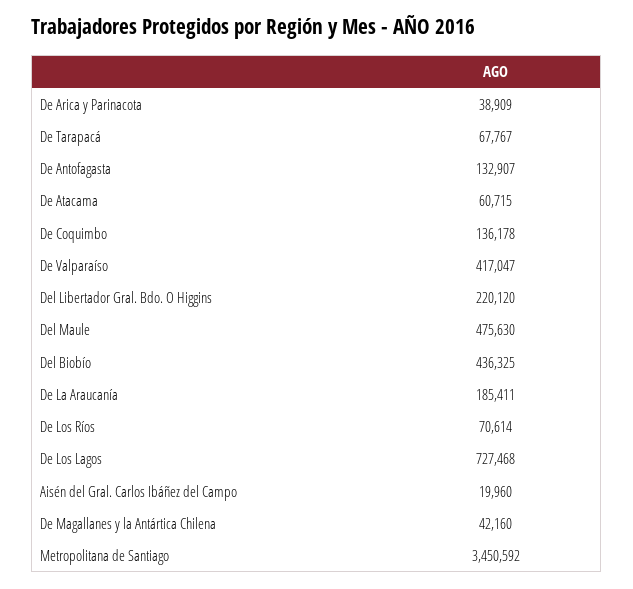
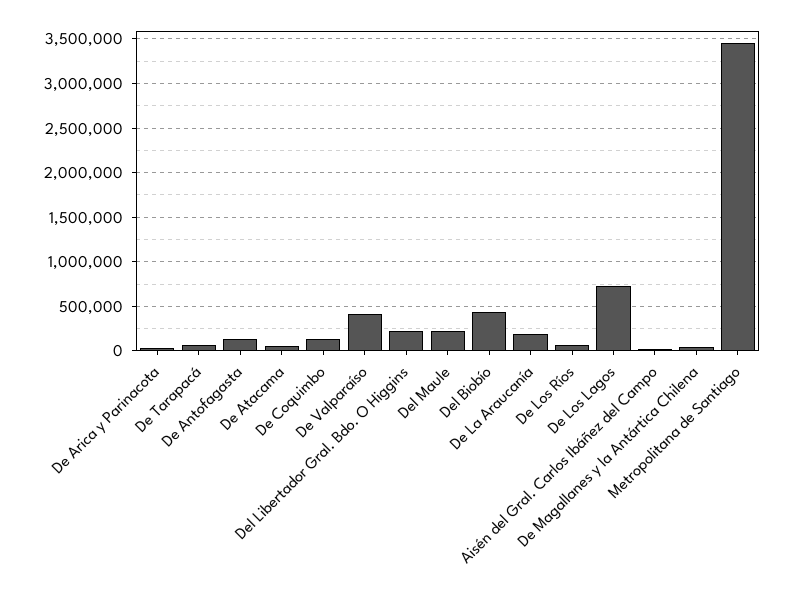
  {
    "De Arica y Parinacota": 38909,
    "De Tarapacá": 67767,
    "De Antofagasta": 132907,
    "De Atacama": 60715,
    "De Coquimbo": 136178,
    "De Valparaíso": 417047,
    "Del Libertador Gral. Bdo. O Higgins": 220120,
-   "Del Maule": 475630,
+   "Del Maule": 200000,
    "Del Biobío": 436325,
    "De La Araucanía": 185411,
    "De Los Ríos": 70614,
    "De Los Lagos": 727468,
    "Aisén del Gral. Carlos Ibáñez del Campo": 19960,
    "De Magallanes y la Antártica Chilena": 42160,
    "Metropolitana de Santiago": 3450592
  }

